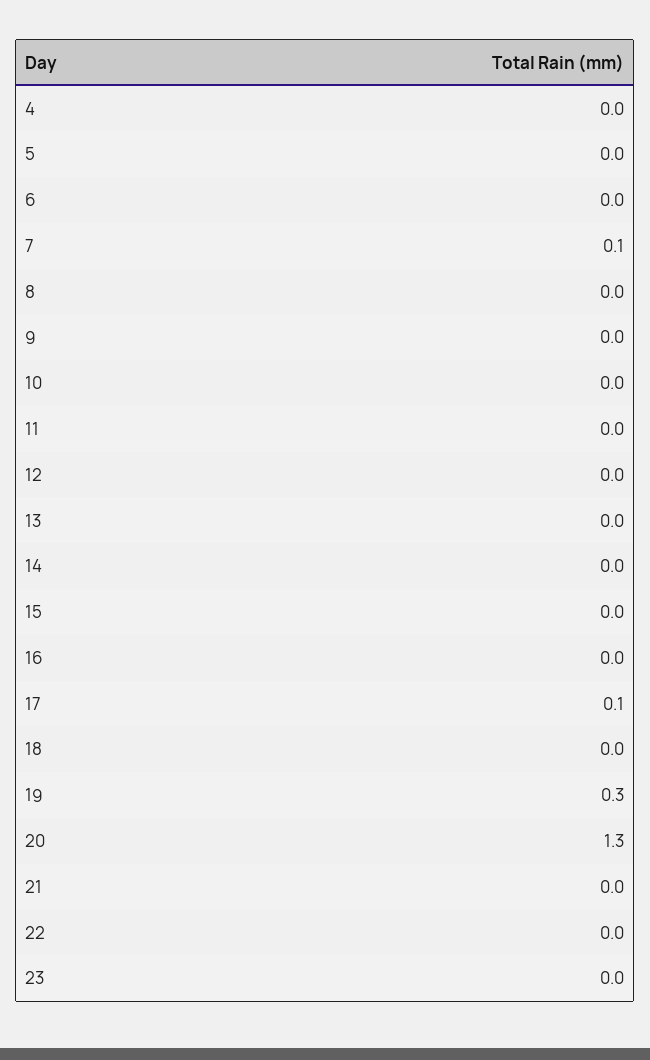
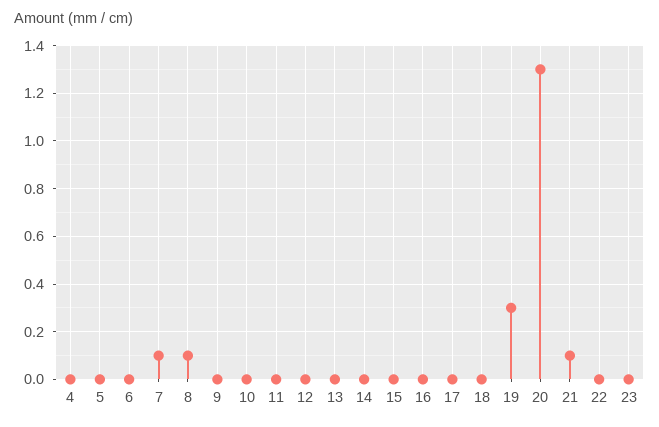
  {
    "4": 0,
    "5": 0,
    "6": 0,
    "7": 0.1,
-   "8": 0,
+   "8": 0.1,
    "9": 0,
    "10": 0,
    "11": 0,
    "12": 0,
    "13": 0,
    "14": 0,
    "15": 0,
    "16": 0,
-   "17": 0.1,
+   "17": 0,
    "18": 0,
    "19": 0.3,
    "20": 1.3,
-   "21": 0,
+   "21": 0.1,
    "22": 0,
    "23": 0
  }

